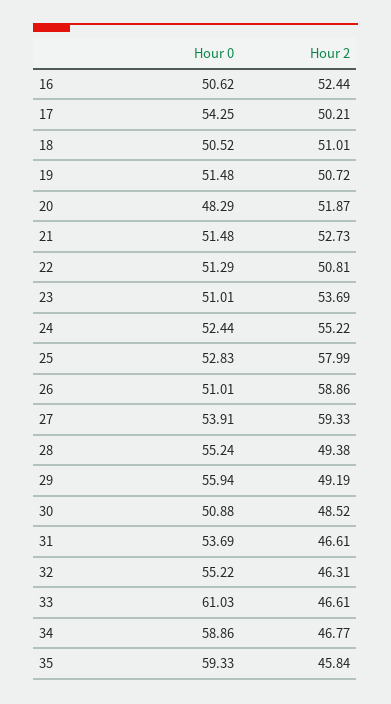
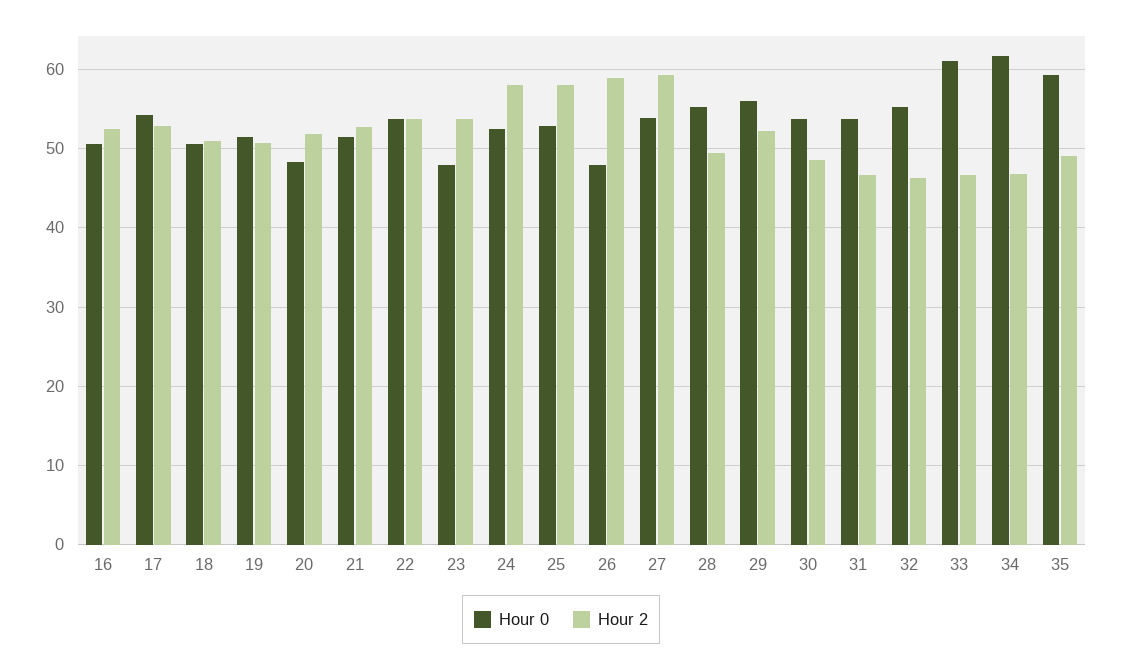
  {
    "Hour 0": {
      "16": 50.62,
      "17": 54.25,
      "18": 50.52,
      "19": 51.48,
      "20": 48.29,
      "21": 51.48,
-     "22": 51.29,
+     "22": 54,
-     "23": 51.01,
+     "23": 48,
      "24": 52.44,
      "25": 52.83,
-     "26": 51.01,
+     "26": 48,
      "27": 53.91,
      "28": 55.24,
      "29": 55.94,
-     "30": 50.88,
+     "30": 54,
      "31": 53.69,
      "32": 55.22,
      "33": 61.03,
-     "34": 58.86,
+     "34": 62,
      "35": 59.33
    },
    "Hour 2": {
      "16": 52.44,
-     "17": 50.21,
+     "17": 53,
      "18": 51.01,
      "19": 50.72,
      "20": 51.87,
      "21": 52.73,
-     "22": 50.81,
+     "22": 54,
      "23": 53.69,
-     "24": 55.22,
+     "24": 58,
      "25": 57.99,
      "26": 58.86,
      "27": 59.33,
      "28": 49.38,
-     "29": 49.19,
+     "29": 52,
      "30": 48.52,
      "31": 46.61,
      "32": 46.31,
      "33": 46.61,
      "34": 46.77,
-     "35": 45.84
+     "35": 49
    }
  }

